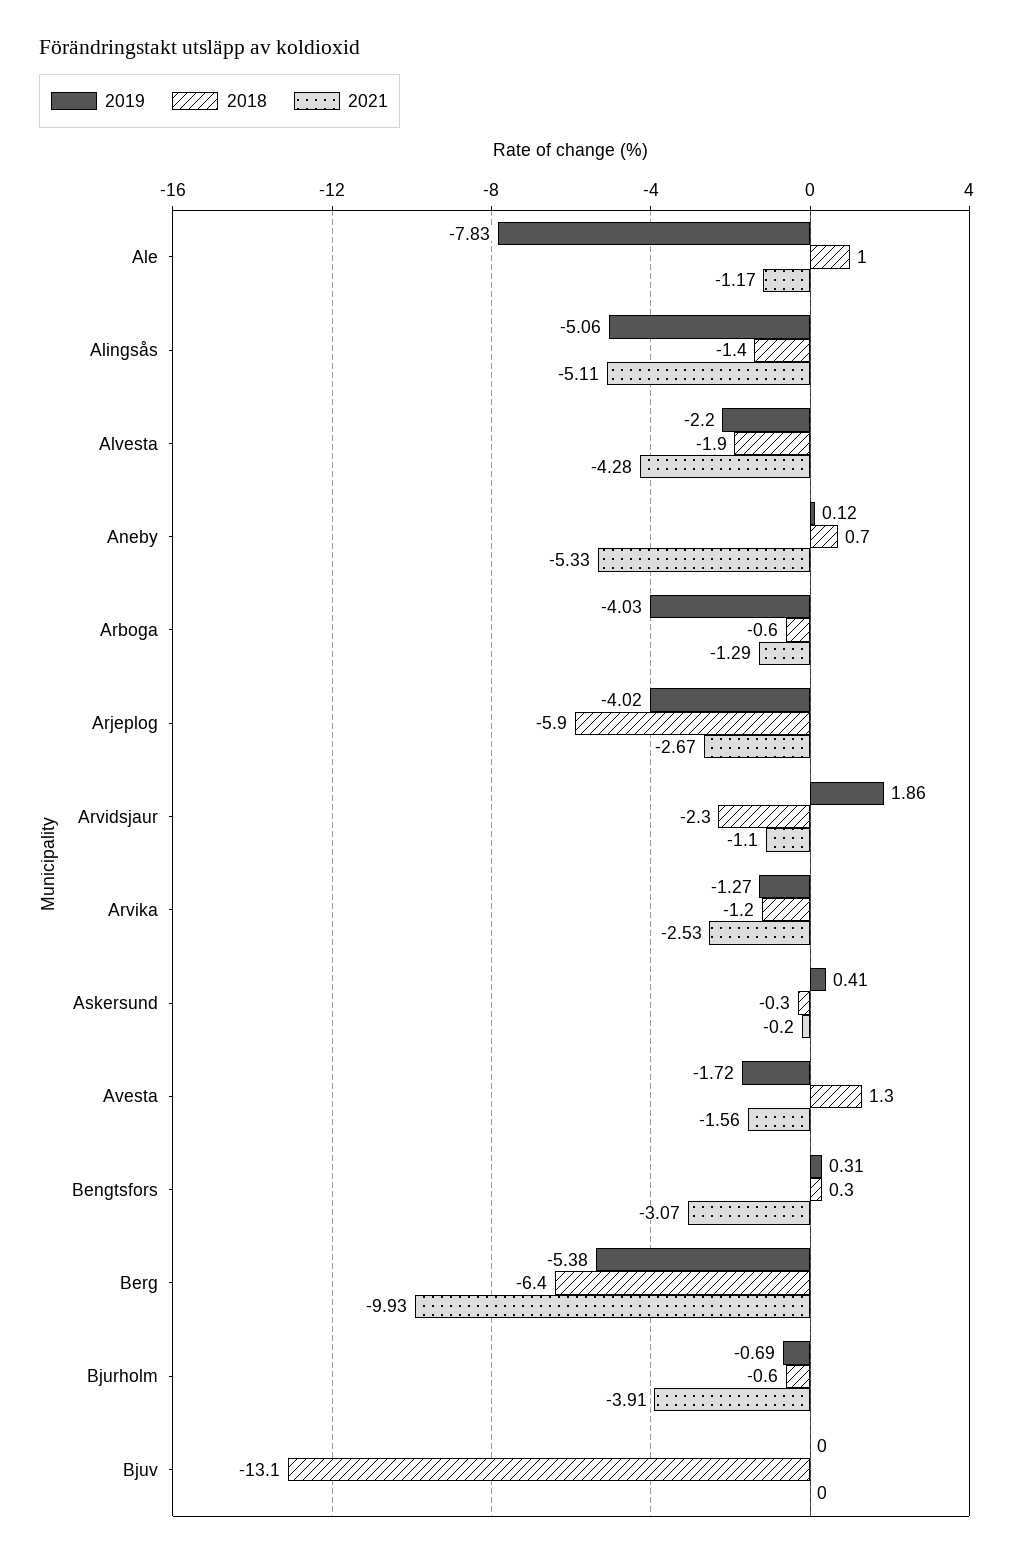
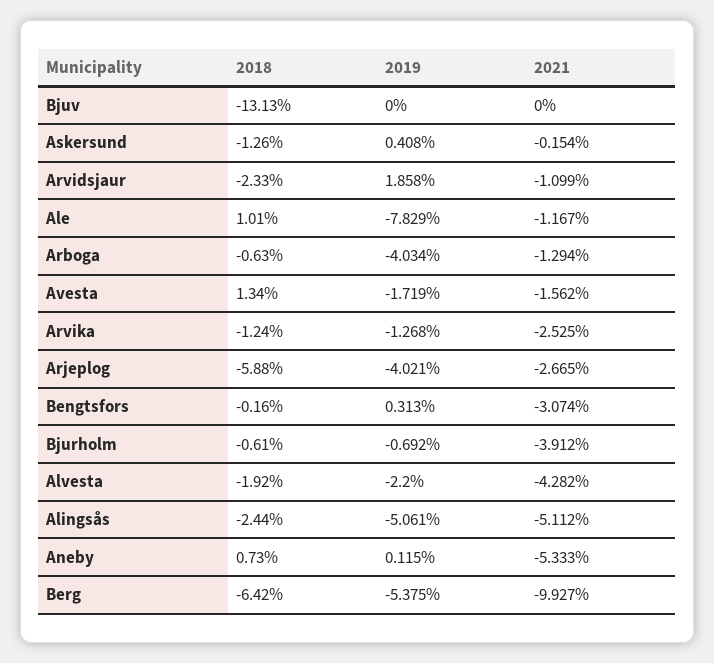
  {
    "2019": {
      "Ale": -7.829,
      "Alingsås": -5.061,
      "Alvesta": -2.2,
      "Aneby": 0.115,
      "Arboga": -4.034,
      "Arjeplog": -4.021,
      "Arvidsjaur": 1.858,
      "Arvika": -1.268,
      "Askersund": 0.408,
      "Avesta": -1.719,
      "Bengtsfors": 0.313,
      "Berg": -5.375,
      "Bjurholm": -0.692,
      "Bjuv": 0
    },
    "2018": {
      "Ale": 1.01,
-     "Alingsås": -1.4,
+     "Alingsås": -2.44,
      "Alvesta": -1.92,
      "Aneby": 0.73,
      "Arboga": -0.63,
      "Arjeplog": -5.88,
      "Arvidsjaur": -2.33,
      "Arvika": -1.24,
-     "Askersund": -0.3,
+     "Askersund": -1.26,
      "Avesta": 1.34,
-     "Bengtsfors": 0.3,
+     "Bengtsfors": -0.16,
      "Berg": -6.42,
      "Bjurholm": -0.61,
      "Bjuv": -13.13
    },
    "2021": {
      "Ale": -1.167,
      "Alingsås": -5.112,
      "Alvesta": -4.282,
      "Aneby": -5.333,
      "Arboga": -1.294,
      "Arjeplog": -2.665,
      "Arvidsjaur": -1.099,
      "Arvika": -2.525,
-     "Askersund": -0.2,
+     "Askersund": -0.154,
      "Avesta": -1.562,
      "Bengtsfors": -3.074,
      "Berg": -9.927,
      "Bjurholm": -3.912,
      "Bjuv": 0
    }
  }

